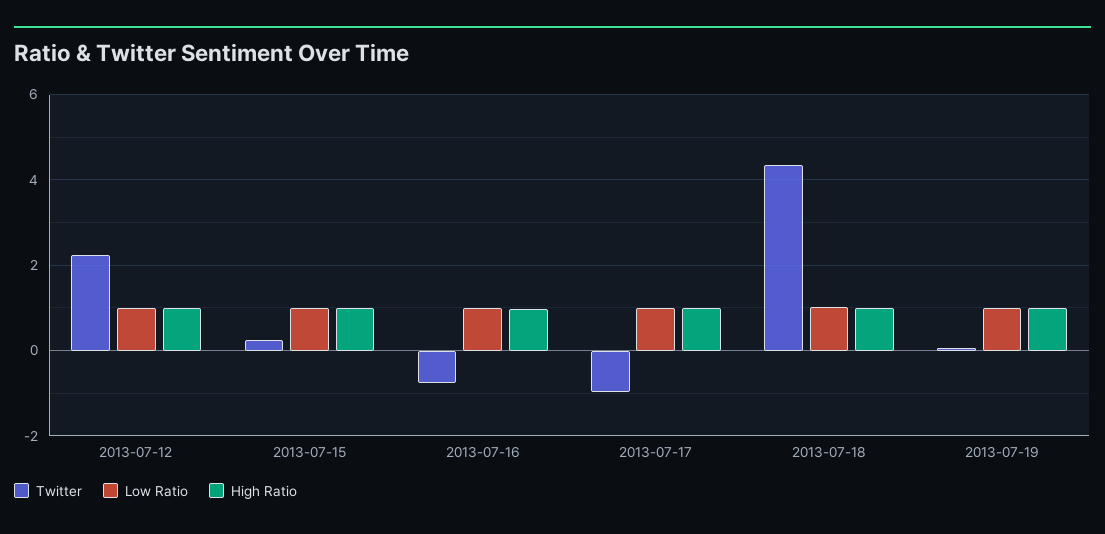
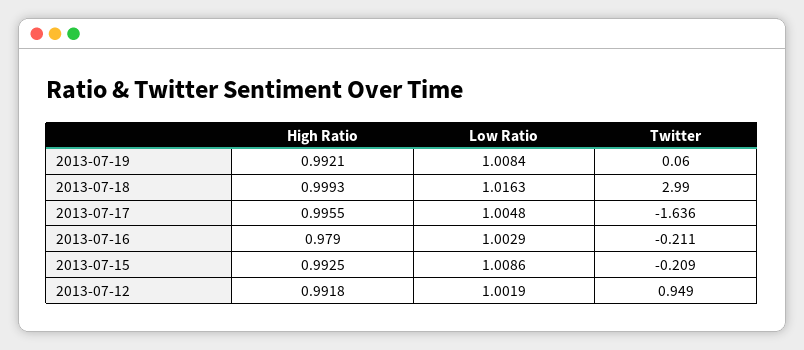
  {
    "Twitter": {
-     "2013-07-12": 2.2,
+     "2013-07-12": 0.949,
-     "2013-07-15": 0.2,
+     "2013-07-15": -0.209,
-     "2013-07-16": -0.8,
+     "2013-07-16": -0.211,
-     "2013-07-17": -1,
+     "2013-07-17": -1.636,
-     "2013-07-18": 4.4,
+     "2013-07-18": 2.99,
      "2013-07-19": 0.06
    },
    "Low Ratio": {
      "2013-07-12": 1.0019,
      "2013-07-15": 1.0086,
      "2013-07-16": 1.0029,
      "2013-07-17": 1.0048,
      "2013-07-18": 1.0163,
      "2013-07-19": 1.0084
    },
    "High Ratio": {
      "2013-07-12": 0.9918,
      "2013-07-15": 0.9925,
      "2013-07-16": 0.979,
      "2013-07-17": 0.9955,
      "2013-07-18": 0.9993,
      "2013-07-19": 0.9921
    }
  }

